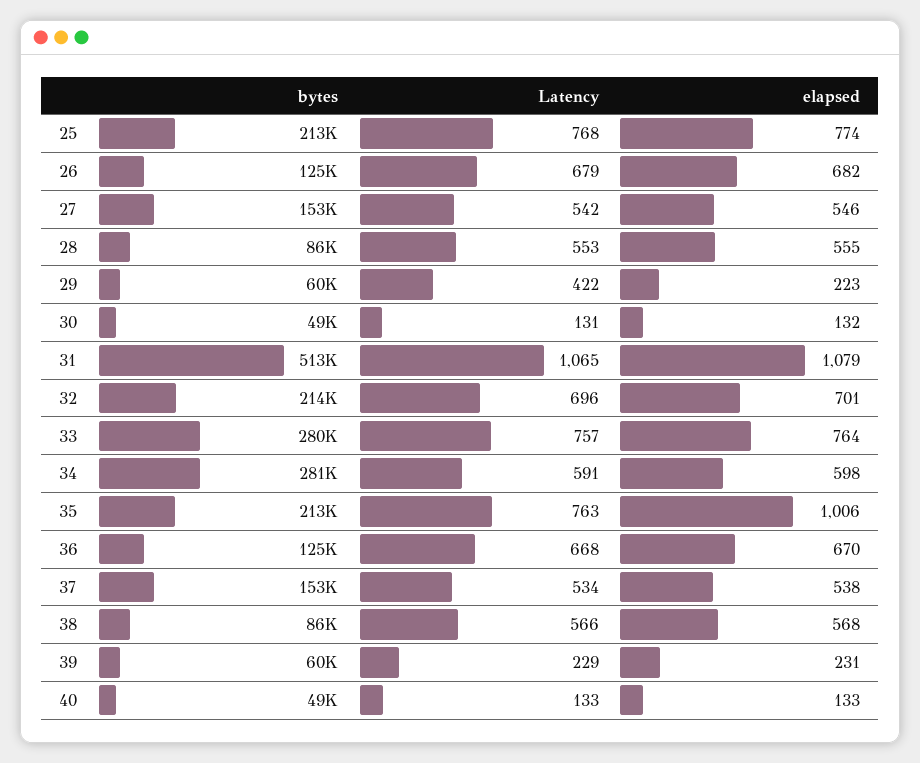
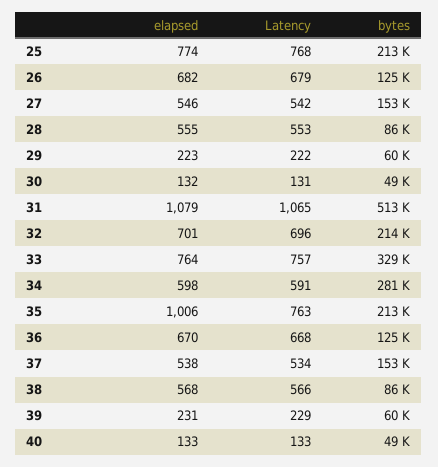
  {
    "bytes": {
      "25": 213000,
      "26": 125000,
      "27": 153000,
      "28": 86000,
      "29": 60000,
      "30": 49000,
      "31": 513000,
      "32": 214000,
-     "33": 280000,
+     "33": 329000,
      "34": 281000,
      "35": 213000,
      "36": 125000,
      "37": 153000,
      "38": 86000,
      "39": 60000,
      "40": 49000
    },
    "Latency": {
      "25": 768,
      "26": 679,
      "27": 542,
      "28": 553,
-     "29": 422,
+     "29": 222,
      "30": 131,
      "31": 1065,
      "32": 696,
      "33": 757,
      "34": 591,
      "35": 763,
      "36": 668,
      "37": 534,
      "38": 566,
      "39": 229,
      "40": 133
    },
    "elapsed": {
      "25": 774,
      "26": 682,
      "27": 546,
      "28": 555,
      "29": 223,
      "30": 132,
      "31": 1079,
      "32": 701,
      "33": 764,
      "34": 598,
      "35": 1006,
      "36": 670,
      "37": 538,
      "38": 568,
      "39": 231,
      "40": 133
    }
  }

